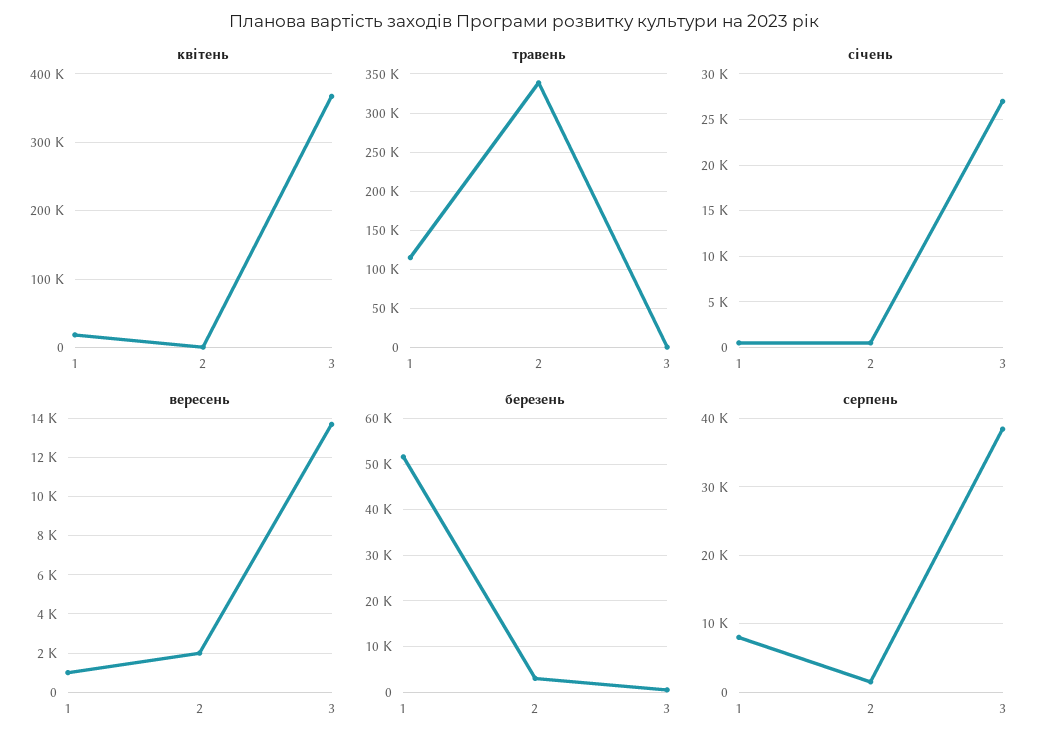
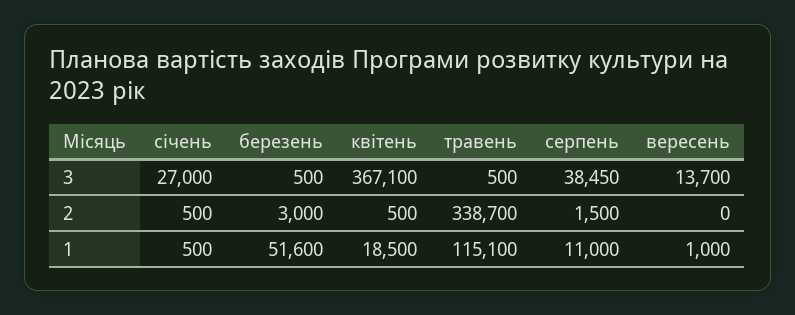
  {
    "квітень": {
      "1": 18500,
      "2": 500,
      "3": 367100
    },
    "травень": {
      "1": 115100,
      "2": 338700,
      "3": 500
    },
    "січень": {
      "1": 500,
      "2": 500,
      "3": 27000
    },
    "вересень": {
      "1": 1000,
-     "2": 2000,
+     "2": 0,
      "3": 13700
    },
    "березень": {
      "1": 51600,
      "2": 3000,
      "3": 500
    },
    "серпень": {
-     "1": 8000,
+     "1": 11000,
      "2": 1500,
      "3": 38450
    }
  }

